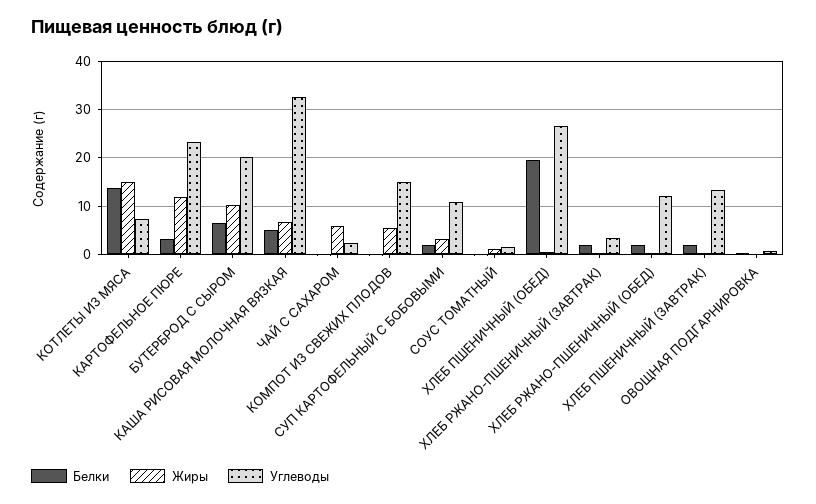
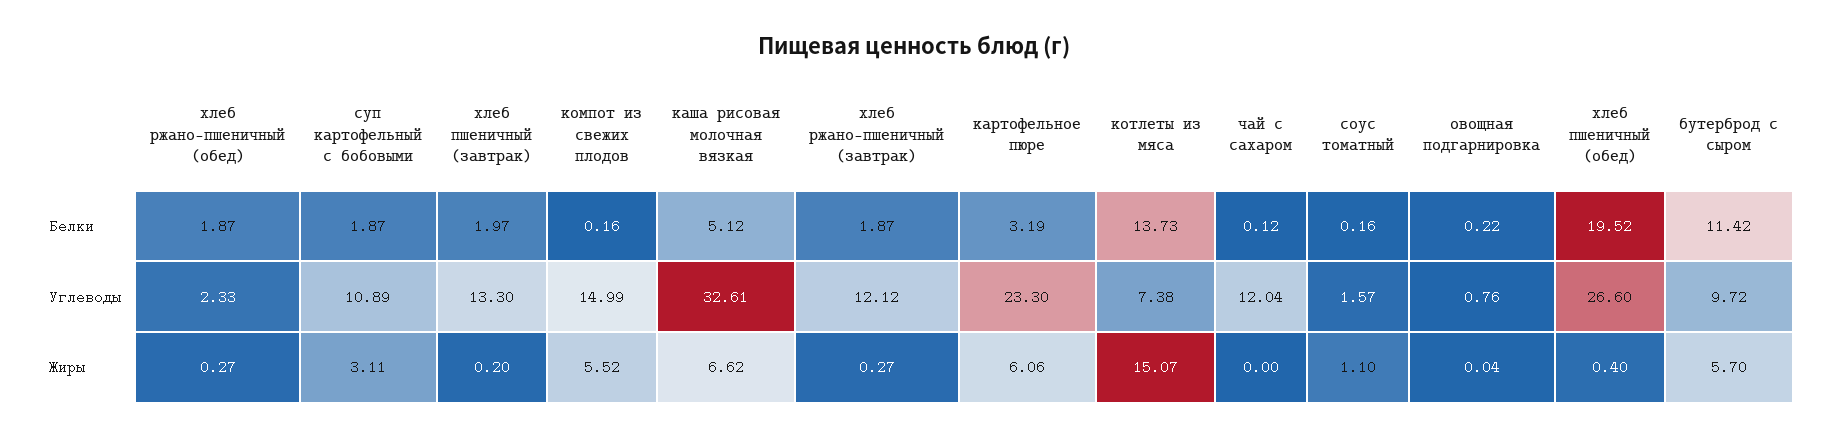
  {
    "Белки": {
      "КОТЛЕТЫ ИЗ МЯСА": 13.73,
      "КАРТОФЕЛЬНОЕ ПЮРЕ": 3.19,
-     "БУТЕРБРОД С СЫРОМ": 6,
+     "БУТЕРБРОД С СЫРОМ": 11.42,
      "КАША РИСОВАЯ МОЛОЧНАЯ ВЯЗКАЯ": 5.12,
      "ЧАЙ С САХАРОМ": 0.12,
      "КОМПОТ ИЗ СВЕЖИХ ПЛОДОВ": 0.16,
      "СУП КАРТОФЕЛЬНЫЙ С БОБОВЫМИ": 1.87,
      "СОУС ТОМАТНЫЙ": 0.16,
      "ХЛЕБ ПШЕНИЧНЫЙ (ОБЕД)": 19.52,
      "ХЛЕБ РЖАНО-ПШЕНИЧНЫЙ (ЗАВТРАК)": 1.87,
      "ХЛЕБ РЖАНО-ПШЕНИЧНЫЙ (ОБЕД)": 1.87,
      "ХЛЕБ ПШЕНИЧНЫЙ (ЗАВТРАК)": 1.97,
      "ОВОЩНАЯ ПОДГАРНИРОВКА": 0.22
    },
    "Жиры": {
      "КОТЛЕТЫ ИЗ МЯСА": 15.07,
-     "КАРТОФЕЛЬНОЕ ПЮРЕ": 12,
+     "КАРТОФЕЛЬНОЕ ПЮРЕ": 6.06,
-     "БУТЕРБРОД С СЫРОМ": 10,
+     "БУТЕРБРОД С СЫРОМ": 5.7,
      "КАША РИСОВАЯ МОЛОЧНАЯ ВЯЗКАЯ": 6.62,
-     "ЧАЙ С САХАРОМ": 6,
+     "ЧАЙ С САХАРОМ": 0,
      "КОМПОТ ИЗ СВЕЖИХ ПЛОДОВ": 5.52,
      "СУП КАРТОФЕЛЬНЫЙ С БОБОВЫМИ": 3.11,
      "СОУС ТОМАТНЫЙ": 1.1,
      "ХЛЕБ ПШЕНИЧНЫЙ (ОБЕД)": 0.4,
      "ХЛЕБ РЖАНО-ПШЕНИЧНЫЙ (ЗАВТРАК)": 0.27,
      "ХЛЕБ РЖАНО-ПШЕНИЧНЫЙ (ОБЕД)": 0.27,
      "ХЛЕБ ПШЕНИЧНЫЙ (ЗАВТРАК)": 0.2,
      "ОВОЩНАЯ ПОДГАРНИРОВКА": 0.04
    },
    "Углеводы": {
      "КОТЛЕТЫ ИЗ МЯСА": 7.38,
      "КАРТОФЕЛЬНОЕ ПЮРЕ": 23.3,
-     "БУТЕРБРОД С СЫРОМ": 20,
+     "БУТЕРБРОД С СЫРОМ": 9.72,
      "КАША РИСОВАЯ МОЛОЧНАЯ ВЯЗКАЯ": 32.61,
-     "ЧАЙ С САХАРОМ": 2,
+     "ЧАЙ С САХАРОМ": 12.04,
      "КОМПОТ ИЗ СВЕЖИХ ПЛОДОВ": 14.99,
      "СУП КАРТОФЕЛЬНЫЙ С БОБОВЫМИ": 10.89,
      "СОУС ТОМАТНЫЙ": 1.57,
      "ХЛЕБ ПШЕНИЧНЫЙ (ОБЕД)": 26.6,
-     "ХЛЕБ РЖАНО-ПШЕНИЧНЫЙ (ЗАВТРАК)": 4,
+     "ХЛЕБ РЖАНО-ПШЕНИЧНЫЙ (ЗАВТРАК)": 12.12,
-     "ХЛЕБ РЖАНО-ПШЕНИЧНЫЙ (ОБЕД)": 12,
+     "ХЛЕБ РЖАНО-ПШЕНИЧНЫЙ (ОБЕД)": 2.33,
      "ХЛЕБ ПШЕНИЧНЫЙ (ЗАВТРАК)": 13.3,
      "ОВОЩНАЯ ПОДГАРНИРОВКА": 0.76
    }
  }

